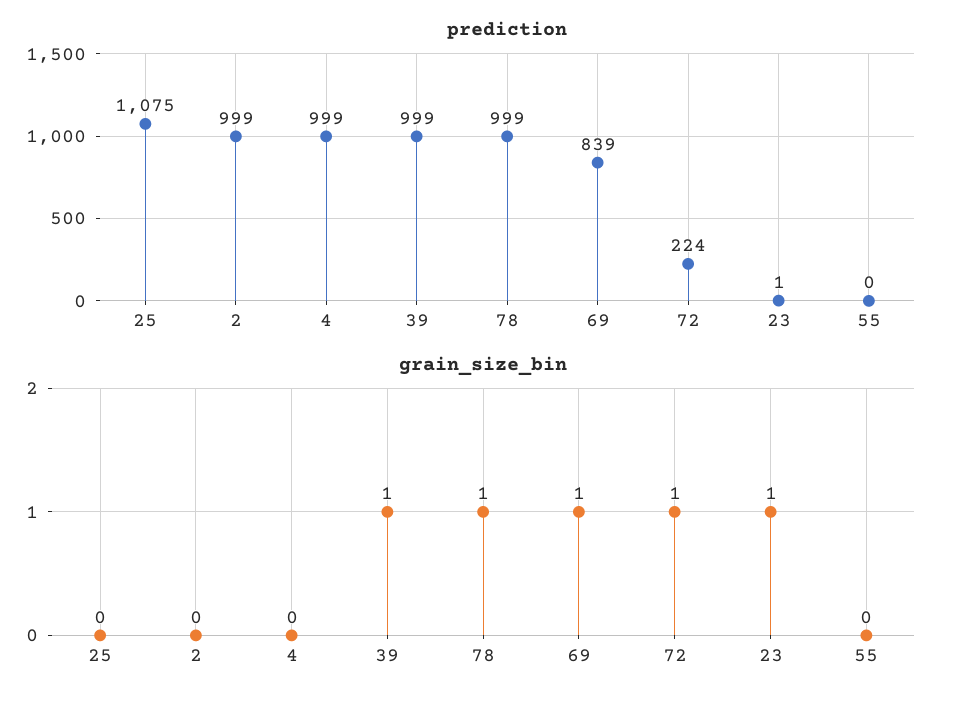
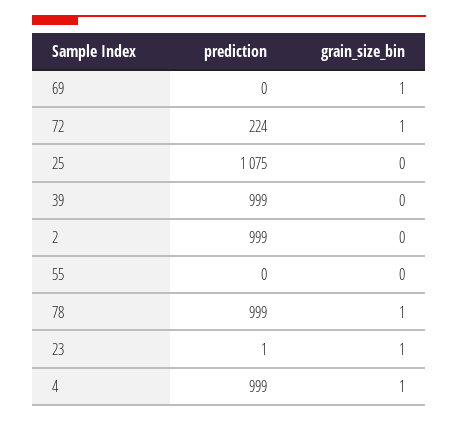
  {
    "prediction": {
      "25": 1075,
      "2": 999,
      "4": 999,
      "39": 999,
      "78": 999,
-     "69": 839,
+     "69": 0,
      "72": 224,
      "23": 1,
      "55": 0
    },
    "grain_size_bin": {
      "25": 0,
      "2": 0,
-     "4": 0,
+     "4": 1,
-     "39": 1,
+     "39": 0,
      "78": 1,
      "69": 1,
      "72": 1,
      "23": 1,
      "55": 0
    }
  }

